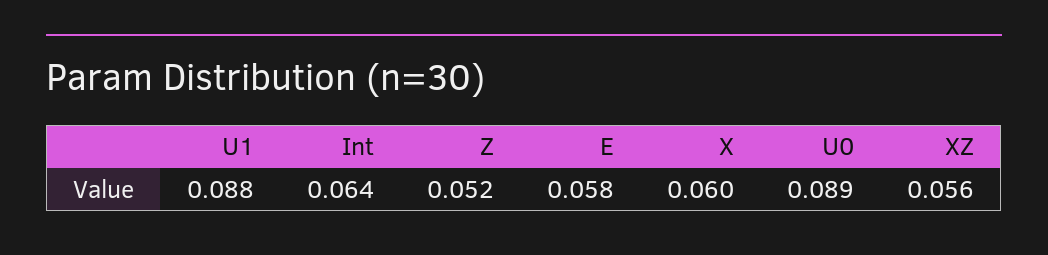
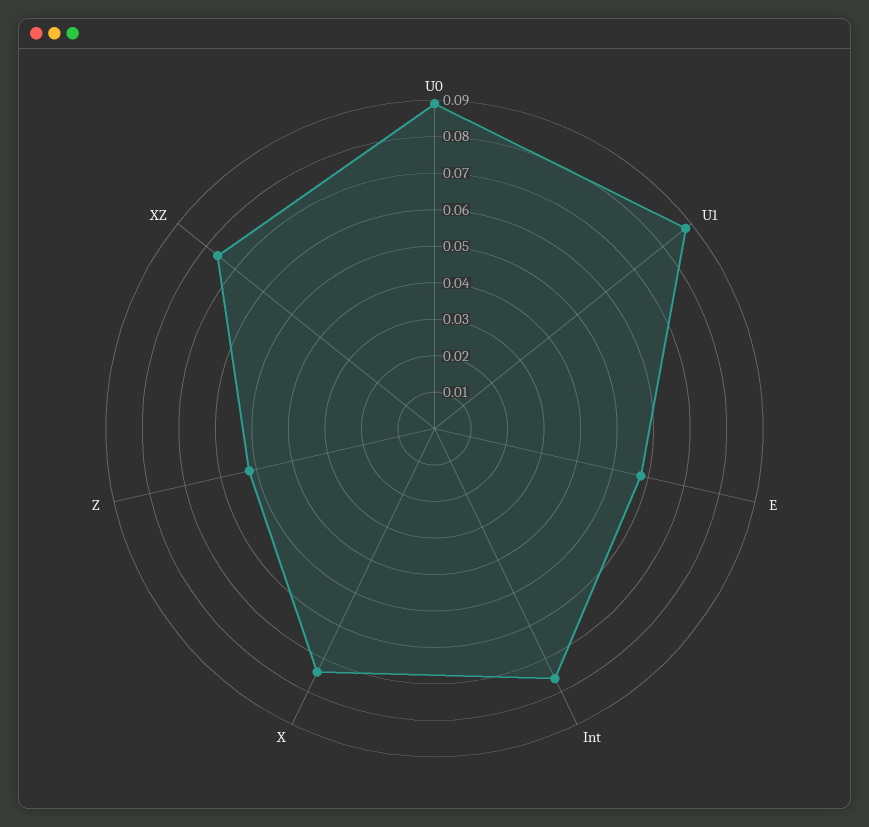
  {
    "U1": 0.088,
-   "Int": 0.064,
+   "Int": 0.075,
    "Z": 0.052,
    "E": 0.058,
-   "X": 0.06,
+   "X": 0.075,
    "U0": 0.089,
-   "XZ": 0.056
+   "XZ": 0.075
  }

